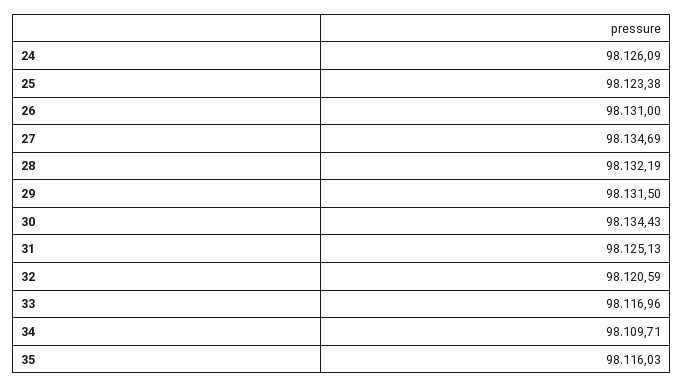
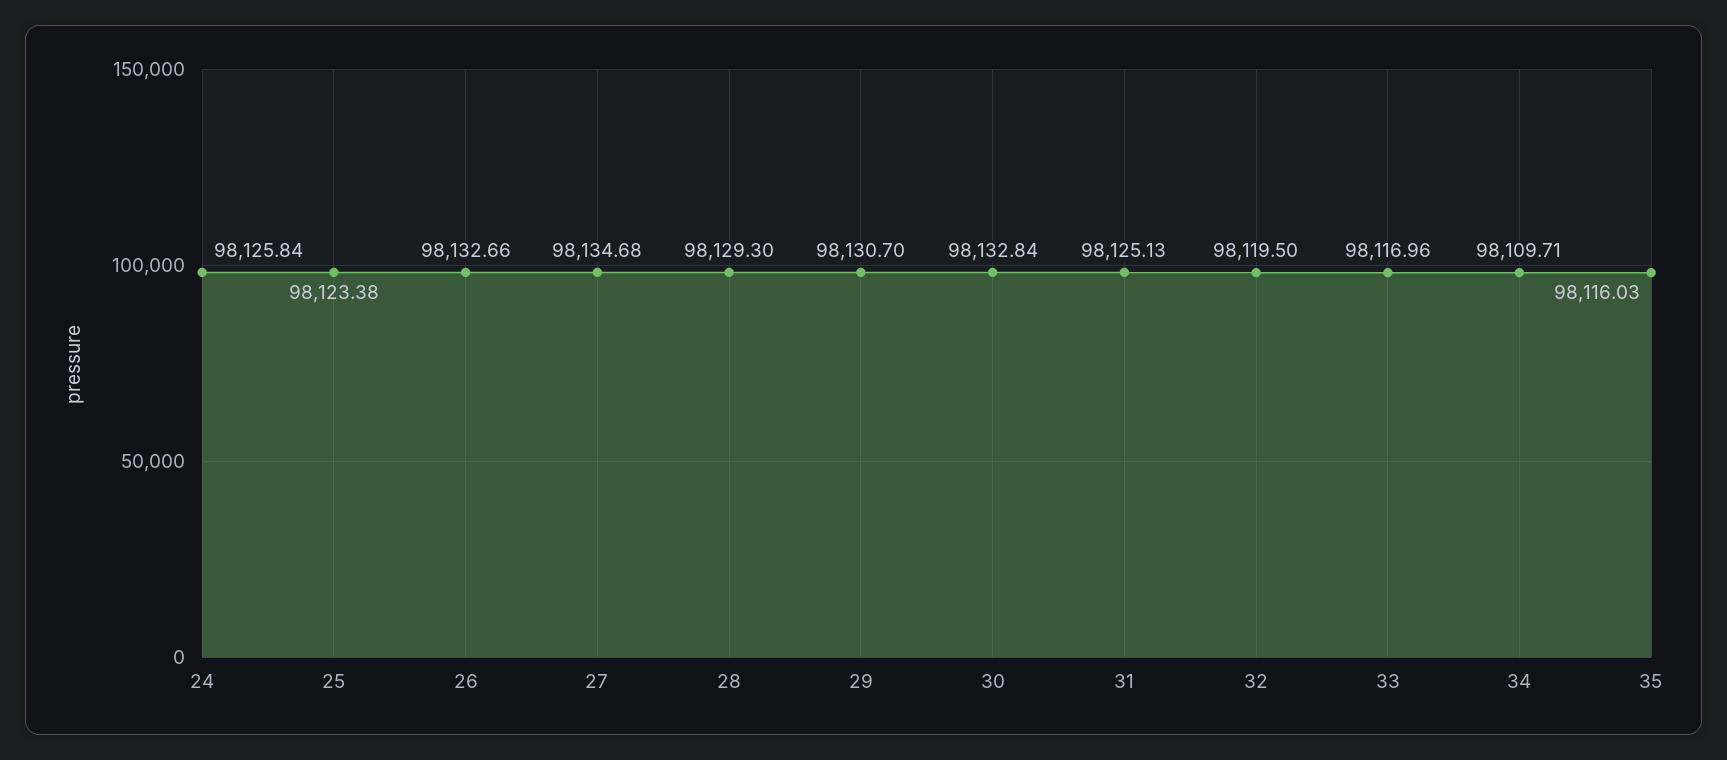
  {
-   "24": 98126.09,
+   "24": 98125.84,
    "25": 98123.38,
-   "26": 98131,
+   "26": 98132.66,
-   "27": 98134.69,
+   "27": 98134.68,
-   "28": 98132.19,
+   "28": 98129.3,
-   "29": 98131.5,
+   "29": 98130.7,
-   "30": 98134.43,
+   "30": 98132.84,
    "31": 98125.13,
-   "32": 98120.59,
+   "32": 98119.5,
    "33": 98116.96,
    "34": 98109.71,
    "35": 98116.03
  }

